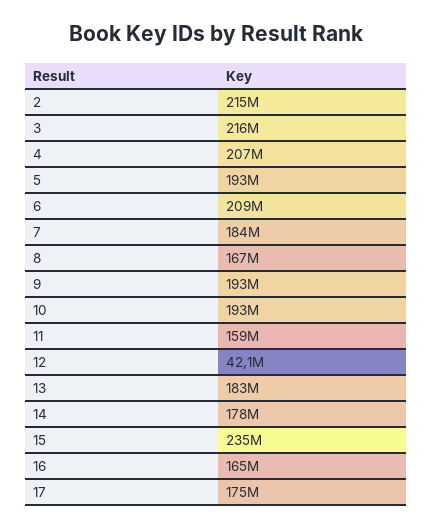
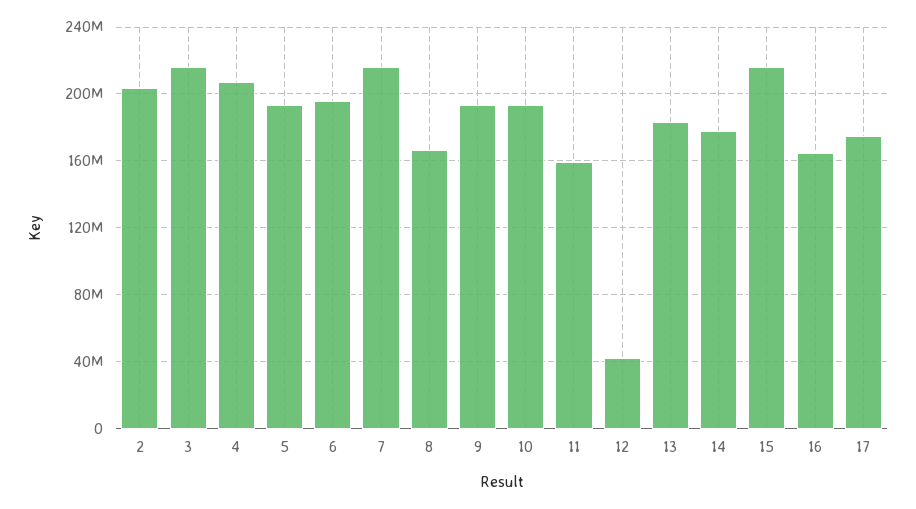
  {
-   "2": 215000000,
+   "2": 205000000,
    "3": 216000000,
    "4": 207000000,
    "5": 193000000,
-   "6": 209000000,
+   "6": 195000000,
-   "7": 184000000,
+   "7": 215000000,
    "8": 167000000,
    "9": 193000000,
    "10": 193000000,
    "11": 159000000,
    "12": 42100000,
    "13": 183000000,
    "14": 178000000,
-   "15": 235000000,
+   "15": 215000000,
    "16": 165000000,
    "17": 175000000
  }

